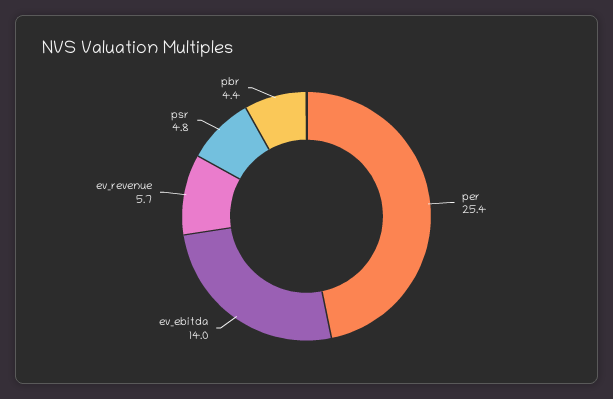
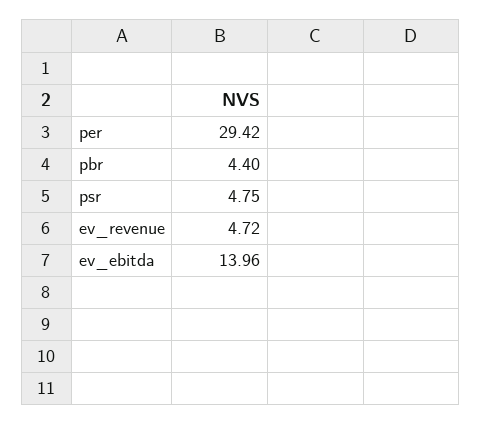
  {
-   "per": 25.4,
+   "per": 29.42,
    "ev_ebitda": 13.96,
-   "ev_revenue": 5.7,
+   "ev_revenue": 4.72,
    "psr": 4.75,
    "pbr": 4.4
  }

